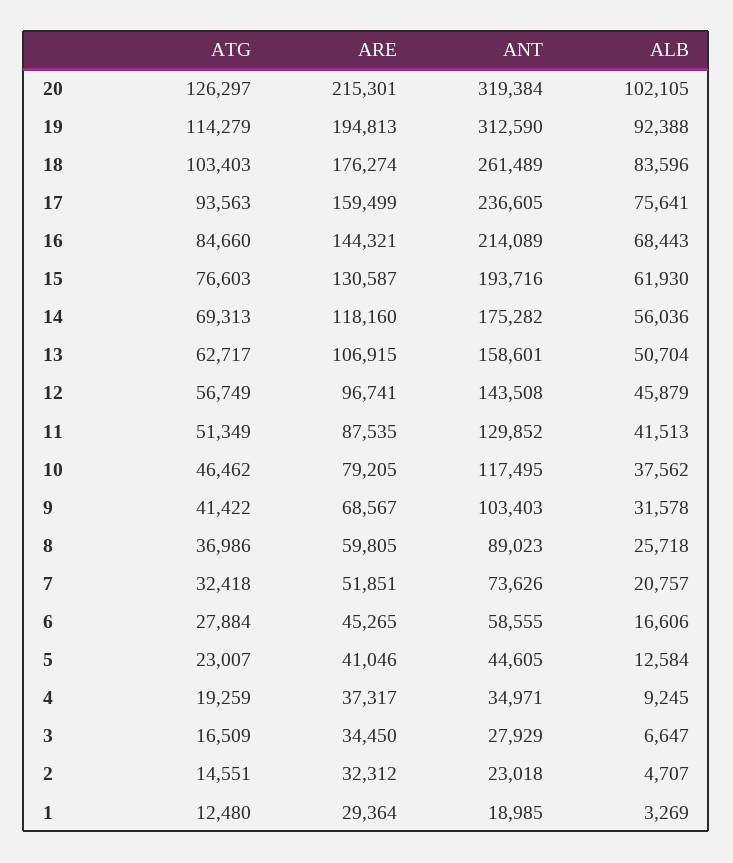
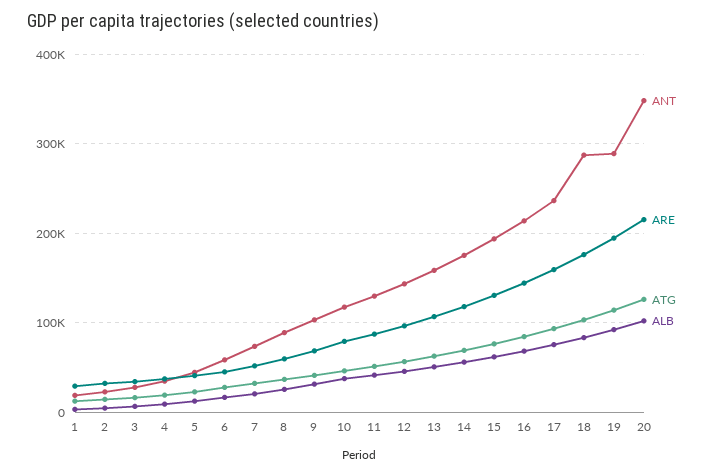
  {
    "ATG": {
      "20": 126297,
      "19": 114279,
      "18": 103403,
      "17": 93563,
      "16": 84660,
      "15": 76603,
      "14": 69313,
      "13": 62717,
      "12": 56749,
      "11": 51349,
      "10": 46462,
      "9": 41422,
      "8": 36986,
      "7": 32418,
      "6": 27884,
      "5": 23007,
      "4": 19259,
      "3": 16509,
      "2": 14551,
      "1": 12480
    },
    "ARE": {
      "20": 215301,
      "19": 194813,
      "18": 176274,
      "17": 159499,
      "16": 144321,
      "15": 130587,
      "14": 118160,
      "13": 106915,
      "12": 96741,
      "11": 87535,
      "10": 79205,
      "9": 68567,
      "8": 59805,
      "7": 51851,
      "6": 45265,
      "5": 41046,
      "4": 37317,
      "3": 34450,
      "2": 32312,
      "1": 29364
    },
    "ANT": {
-     "20": 319384,
+     "20": 350000,
-     "19": 312590,
+     "19": 290000,
-     "18": 261489,
+     "18": 290000,
      "17": 236605,
      "16": 214089,
      "15": 193716,
      "14": 175282,
      "13": 158601,
      "12": 143508,
      "11": 129852,
      "10": 117495,
      "9": 103403,
      "8": 89023,
      "7": 73626,
      "6": 58555,
      "5": 44605,
      "4": 34971,
      "3": 27929,
      "2": 23018,
      "1": 18985
    },
    "ALB": {
      "20": 102105,
      "19": 92388,
      "18": 83596,
      "17": 75641,
      "16": 68443,
      "15": 61930,
      "14": 56036,
      "13": 50704,
      "12": 45879,
      "11": 41513,
      "10": 37562,
      "9": 31578,
      "8": 25718,
      "7": 20757,
      "6": 16606,
      "5": 12584,
      "4": 9245,
      "3": 6647,
      "2": 4707,
      "1": 3269
    }
  }

